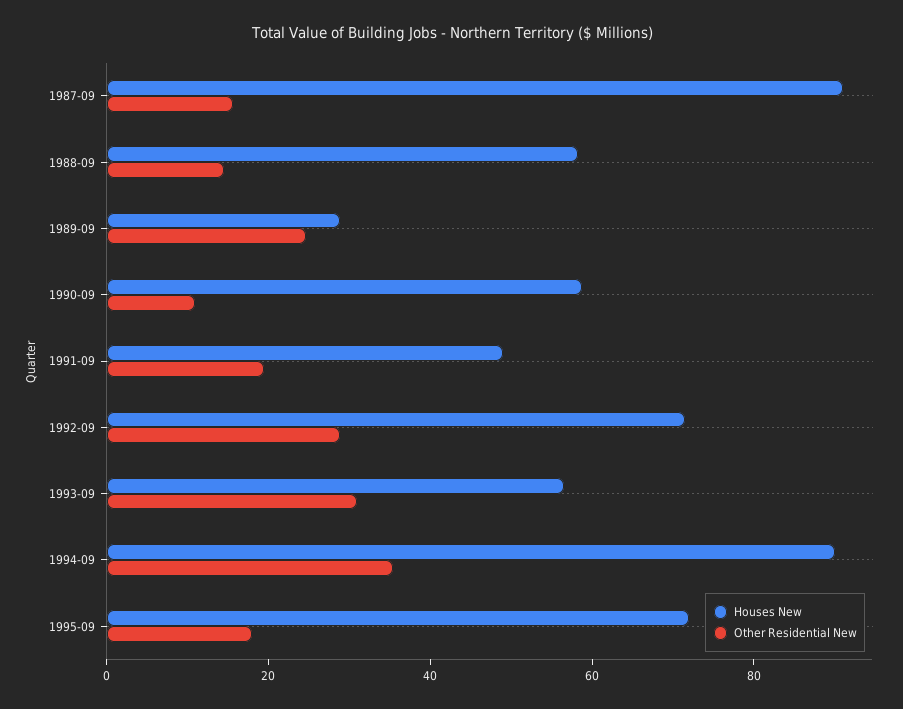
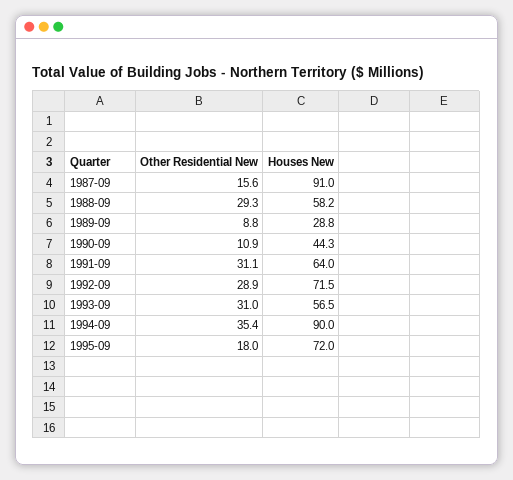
  {
    "Houses New": {
      "1987-09": 91,
      "1988-09": 58.2,
      "1989-09": 28.8,
-     "1990-09": 60,
+     "1990-09": 44.3,
-     "1991-09": 50,
+     "1991-09": 64,
      "1992-09": 71.5,
      "1993-09": 56.5,
      "1994-09": 90,
      "1995-09": 72
    },
    "Other Residential New": {
      "1987-09": 15.6,
-     "1988-09": 15,
+     "1988-09": 29.3,
-     "1989-09": 25,
+     "1989-09": 8.8,
      "1990-09": 10.9,
-     "1991-09": 20,
+     "1991-09": 31.1,
      "1992-09": 28.9,
      "1993-09": 31,
      "1994-09": 35.4,
      "1995-09": 18
    }
  }

